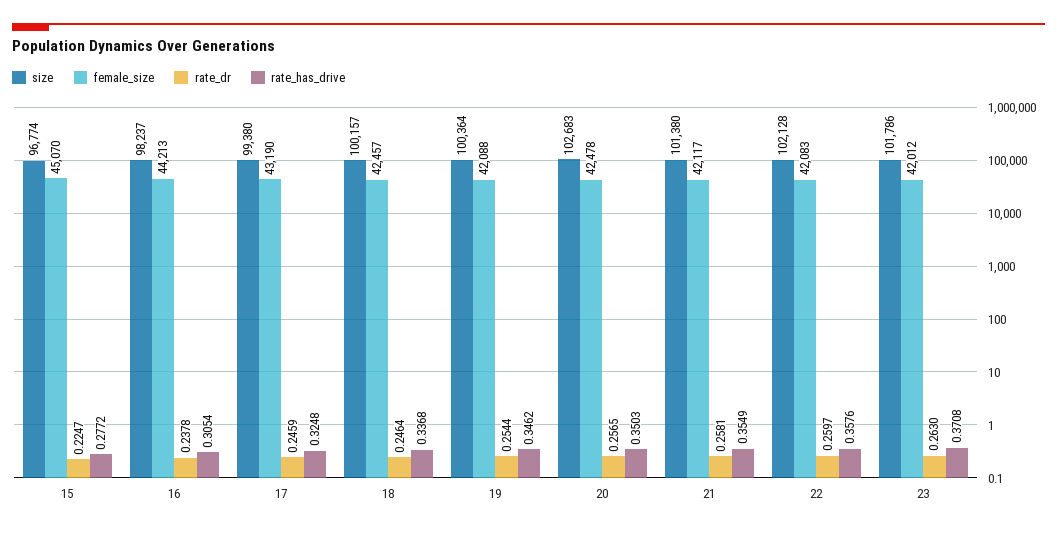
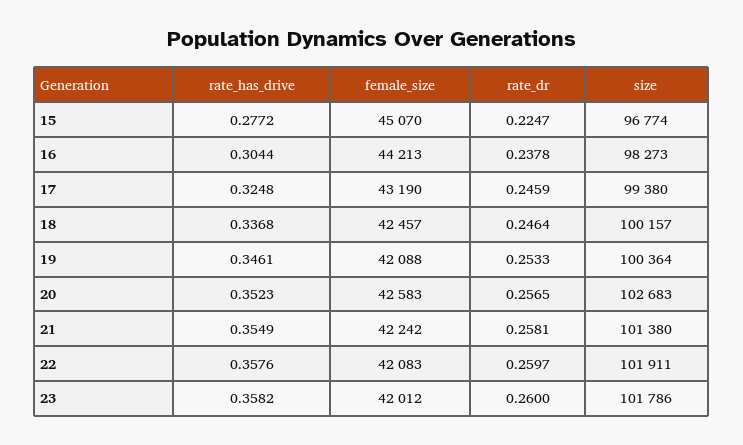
  {
    "size": {
      "15": 96774,
-     "16": 98237,
+     "16": 98273,
      "17": 99380,
      "18": 100157,
      "19": 100364,
      "20": 102683,
      "21": 101380,
-     "22": 102128,
+     "22": 101911,
      "23": 101786
    },
    "female_size": {
      "15": 45070,
      "16": 44213,
      "17": 43190,
      "18": 42457,
      "19": 42088,
-     "20": 42478,
+     "20": 42583,
-     "21": 42117,
+     "21": 42242,
      "22": 42083,
      "23": 42012
    },
    "rate_dr": {
      "15": 0.2247,
      "16": 0.2378,
      "17": 0.2459,
      "18": 0.2464,
-     "19": 0.2544,
+     "19": 0.2533,
      "20": 0.2565,
      "21": 0.2581,
      "22": 0.2597,
-     "23": 0.263
+     "23": 0.26
    },
    "rate_has_drive": {
      "15": 0.2772,
-     "16": 0.3054,
+     "16": 0.3044,
      "17": 0.3248,
      "18": 0.3368,
-     "19": 0.3462,
+     "19": 0.3461,
-     "20": 0.3503,
+     "20": 0.3523,
      "21": 0.3549,
      "22": 0.3576,
-     "23": 0.3708
+     "23": 0.3582
    }
  }

